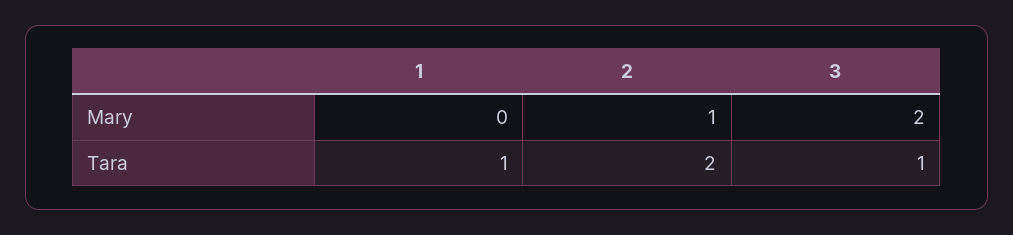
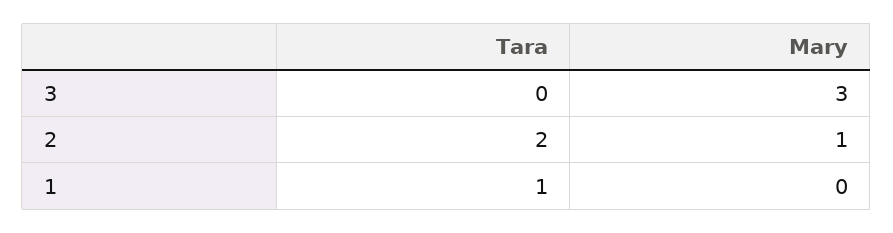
  {
    "1": {
      "Mary": 0,
      "Tara": 1
    },
    "2": {
      "Mary": 1,
      "Tara": 2
    },
    "3": {
-     "Mary": 2,
+     "Mary": 3,
-     "Tara": 1
+     "Tara": 0
    }
  }

